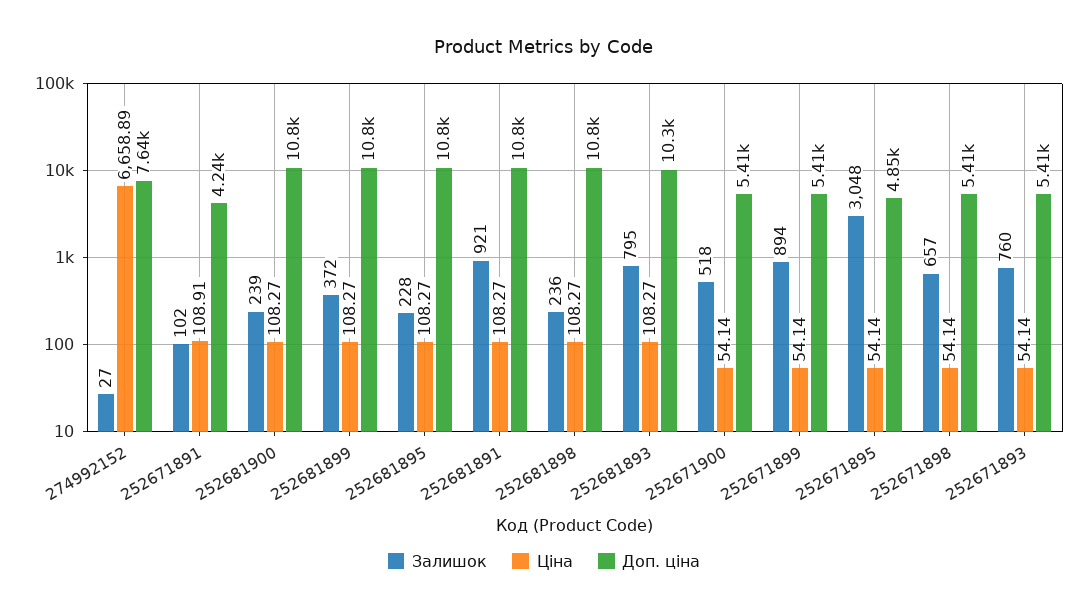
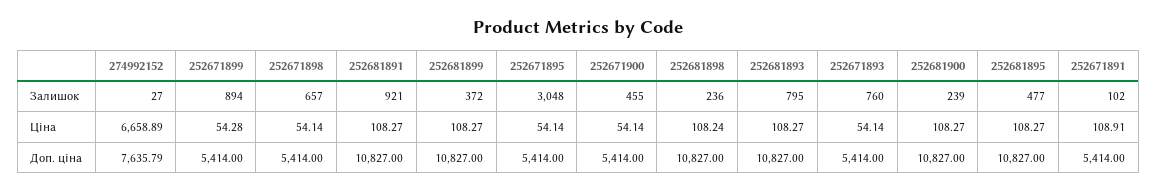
  {
    "Залишок": {
      "274992152": 27,
      "252671891": 102,
      "252681900": 239,
      "252681899": 372,
-     "252681895": 228,
+     "252681895": 477,
      "252681891": 921,
      "252681898": 236,
      "252681893": 795,
-     "252671900": 518,
+     "252671900": 455,
      "252671899": 894,
      "252671895": 3048,
      "252671898": 657,
      "252671893": 760
    },
    "Ціна": {
      "274992152": 6658.89,
      "252671891": 108.91,
      "252681900": 108.27,
      "252681899": 108.27,
      "252681895": 108.27,
      "252681891": 108.27,
-     "252681898": 108.27,
+     "252681898": 108.24,
      "252681893": 108.27,
      "252671900": 54.14,
-     "252671899": 54.14,
+     "252671899": 54.28,
      "252671895": 54.14,
      "252671898": 54.14,
      "252671893": 54.14
    },
    "Доп. ціна": {
      "274992152": 7635.79,
-     "252671891": 4240,
+     "252671891": 5414,
      "252681900": 10827,
      "252681899": 10827,
      "252681895": 10827,
      "252681891": 10827,
      "252681898": 10827,
-     "252681893": 10300,
+     "252681893": 10827,
      "252671900": 5414,
      "252671899": 5414,
-     "252671895": 4850,
+     "252671895": 5414,
      "252671898": 5414,
      "252671893": 5414
    }
  }

